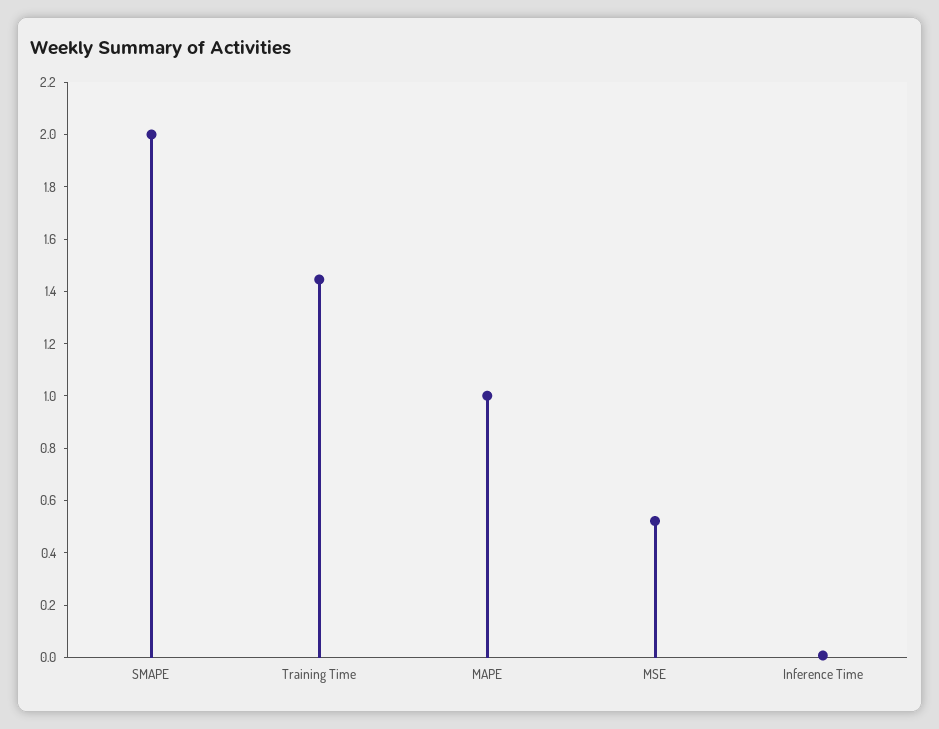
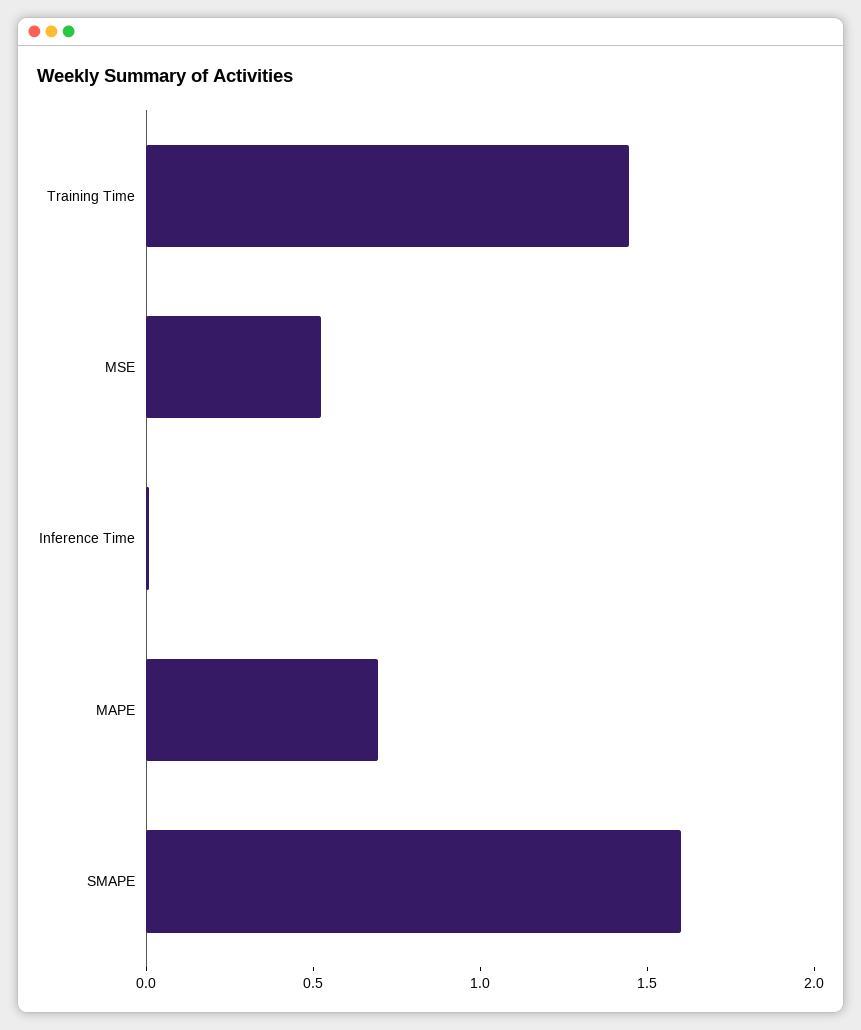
  {
-   "SMAPE": 2,
+   "SMAPE": 1.6,
    "Training Time": 1.45,
-   "MAPE": 1,
+   "MAPE": 0.7,
    "MSE": 0.5,
    "Inference Time": 0
  }

